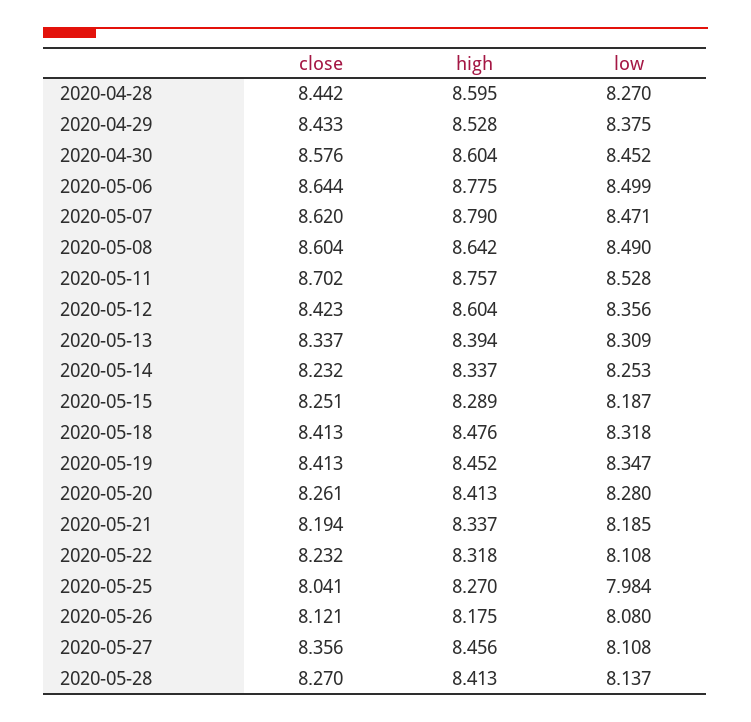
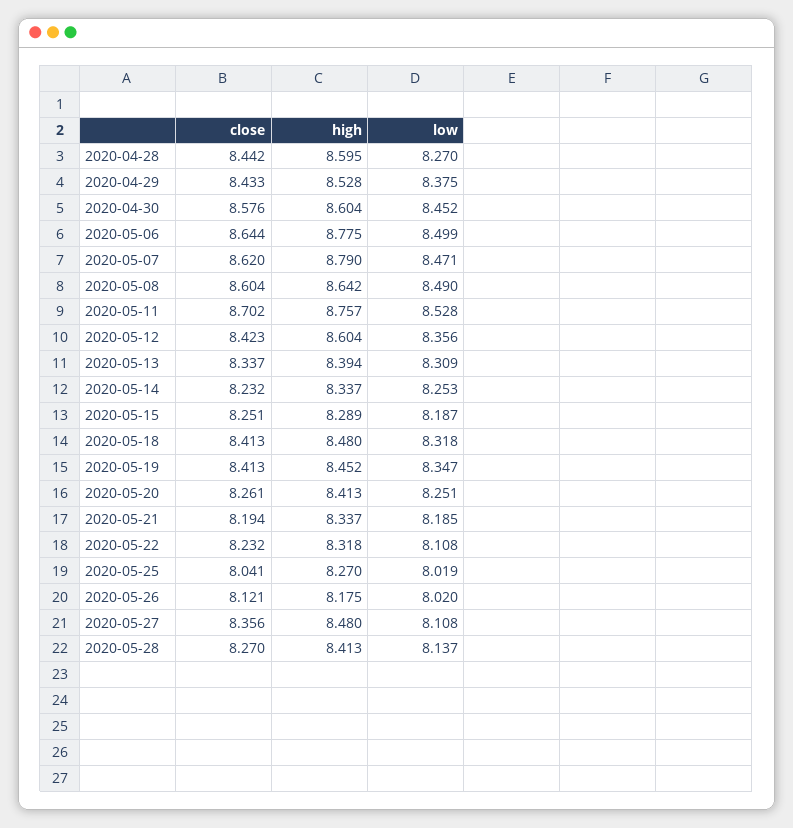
  {
    "close": {
      "2020-04-28": 8.442,
      "2020-04-29": 8.433,
      "2020-04-30": 8.576,
      "2020-05-06": 8.644,
      "2020-05-07": 8.62,
      "2020-05-08": 8.604,
      "2020-05-11": 8.702,
      "2020-05-12": 8.423,
      "2020-05-13": 8.337,
      "2020-05-14": 8.232,
      "2020-05-15": 8.251,
      "2020-05-18": 8.413,
      "2020-05-19": 8.413,
      "2020-05-20": 8.261,
      "2020-05-21": 8.194,
      "2020-05-22": 8.232,
      "2020-05-25": 8.041,
      "2020-05-26": 8.121,
      "2020-05-27": 8.356,
      "2020-05-28": 8.27
    },
    "high": {
      "2020-04-28": 8.595,
      "2020-04-29": 8.528,
      "2020-04-30": 8.604,
      "2020-05-06": 8.775,
      "2020-05-07": 8.79,
      "2020-05-08": 8.642,
      "2020-05-11": 8.757,
      "2020-05-12": 8.604,
      "2020-05-13": 8.394,
      "2020-05-14": 8.337,
      "2020-05-15": 8.289,
-     "2020-05-18": 8.476,
+     "2020-05-18": 8.48,
      "2020-05-19": 8.452,
      "2020-05-20": 8.413,
      "2020-05-21": 8.337,
      "2020-05-22": 8.318,
      "2020-05-25": 8.27,
      "2020-05-26": 8.175,
-     "2020-05-27": 8.456,
+     "2020-05-27": 8.48,
      "2020-05-28": 8.413
    },
    "low": {
      "2020-04-28": 8.27,
      "2020-04-29": 8.375,
      "2020-04-30": 8.452,
      "2020-05-06": 8.499,
      "2020-05-07": 8.471,
      "2020-05-08": 8.49,
      "2020-05-11": 8.528,
      "2020-05-12": 8.356,
      "2020-05-13": 8.309,
      "2020-05-14": 8.253,
      "2020-05-15": 8.187,
      "2020-05-18": 8.318,
      "2020-05-19": 8.347,
-     "2020-05-20": 8.28,
+     "2020-05-20": 8.251,
      "2020-05-21": 8.185,
      "2020-05-22": 8.108,
-     "2020-05-25": 7.984,
+     "2020-05-25": 8.019,
-     "2020-05-26": 8.08,
+     "2020-05-26": 8.02,
      "2020-05-27": 8.108,
      "2020-05-28": 8.137
    }
  }

